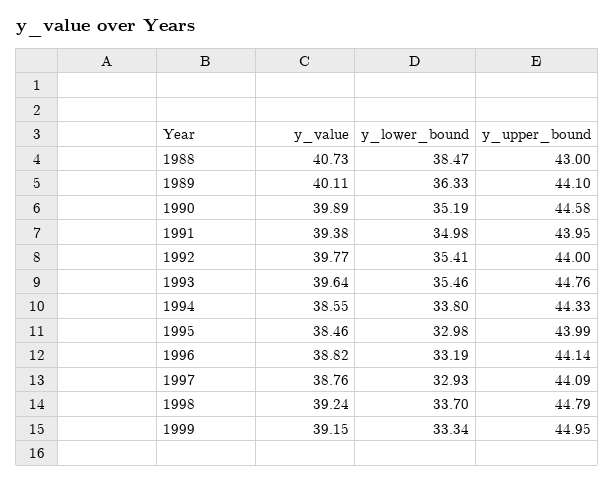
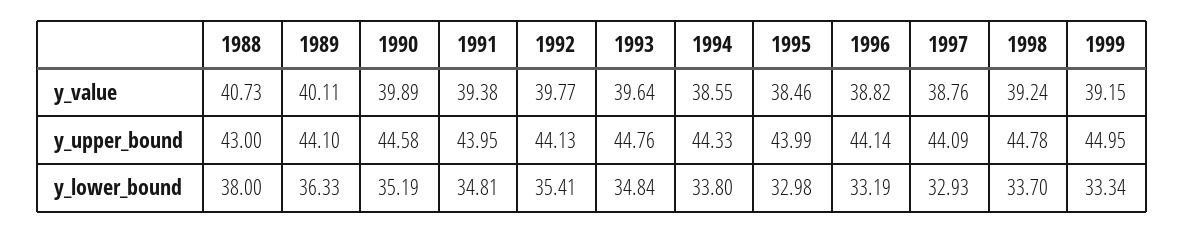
  {
    "y_value": {
      "1988": 40.73,
      "1989": 40.11,
      "1990": 39.89,
      "1991": 39.38,
      "1992": 39.77,
      "1993": 39.64,
      "1994": 38.55,
      "1995": 38.46,
      "1996": 38.82,
      "1997": 38.76,
      "1998": 39.24,
      "1999": 39.15
    },
    "y_lower_bound": {
-     "1988": 38.47,
+     "1988": 38,
      "1989": 36.33,
      "1990": 35.19,
-     "1991": 34.98,
+     "1991": 34.81,
      "1992": 35.41,
-     "1993": 35.46,
+     "1993": 34.84,
      "1994": 33.8,
      "1995": 32.98,
      "1996": 33.19,
      "1997": 32.93,
      "1998": 33.7,
      "1999": 33.34
    },
    "y_upper_bound": {
      "1988": 43,
      "1989": 44.1,
      "1990": 44.58,
      "1991": 43.95,
-     "1992": 44,
+     "1992": 44.13,
      "1993": 44.76,
      "1994": 44.33,
      "1995": 43.99,
      "1996": 44.14,
      "1997": 44.09,
-     "1998": 44.79,
+     "1998": 44.78,
      "1999": 44.95
    }
  }

